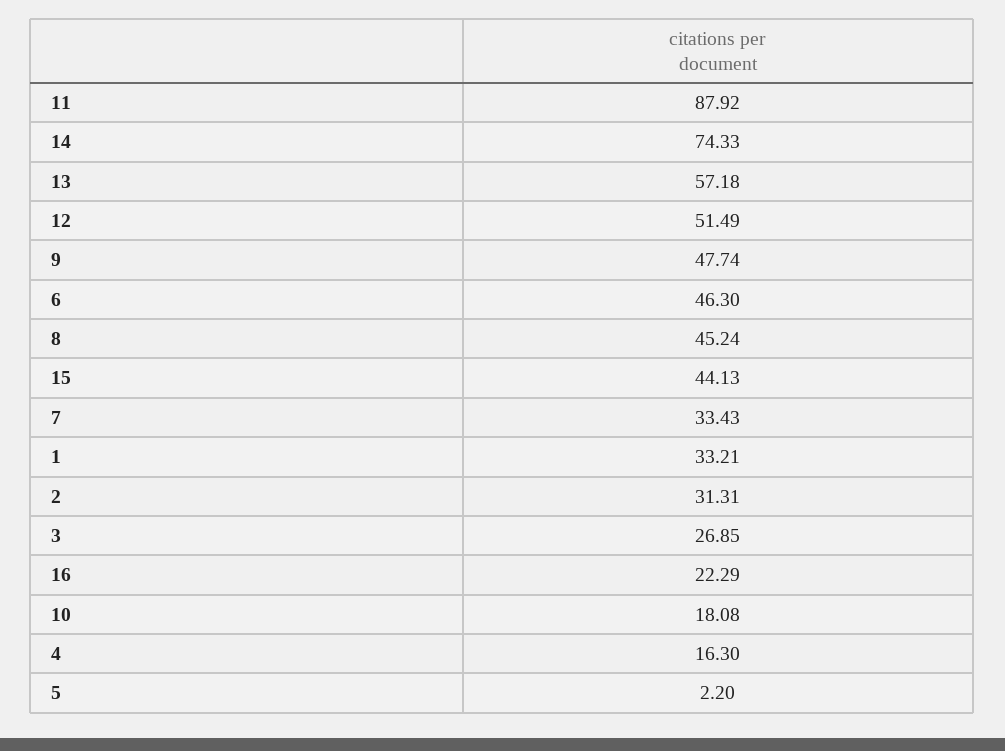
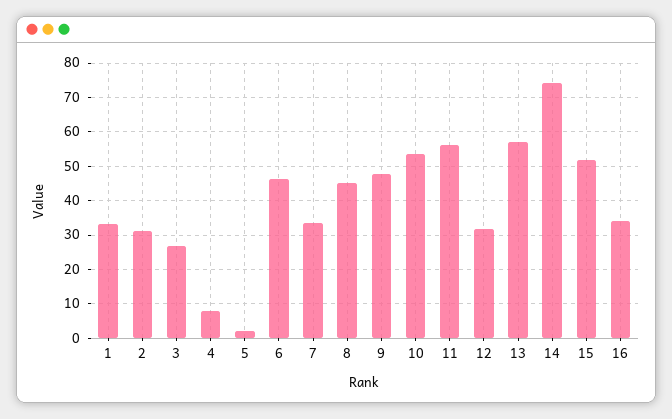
  {
-   "11": 87.92,
+   "11": 56,
    "14": 74.33,
    "13": 57.18,
-   "12": 51.49,
+   "12": 32,
    "9": 47.74,
    "6": 46.3,
    "8": 45.24,
-   "15": 44.13,
+   "15": 52,
    "7": 33.43,
    "1": 33.21,
    "2": 31.31,
    "3": 26.85,
-   "16": 22.29,
+   "16": 34,
-   "10": 18.08,
+   "10": 54,
-   "4": 16.3,
+   "4": 8,
    "5": 2.2
  }

